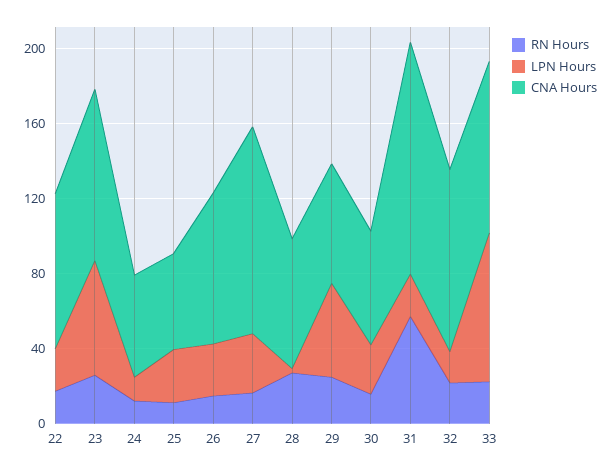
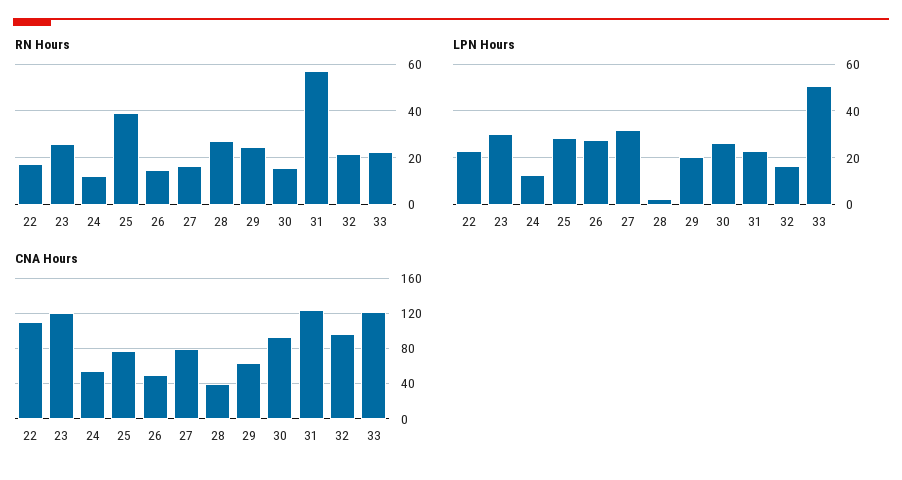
  {
    "RN Hours": {
      "22": 15,
      "23": 25,
      "24": 10,
-     "25": 10,
+     "25": 40,
      "26": 15,
      "27": 15,
      "28": 25,
      "29": 25,
      "30": 15,
      "31": 55,
      "32": 20,
      "33": 20
    },
    "LPN Hours": {
      "22": 25,
-     "23": 60,
+     "23": 30,
      "24": 15,
      "25": 30,
      "26": 30,
      "27": 30,
      "28": 0,
-     "29": 50,
+     "29": 20,
      "30": 25,
      "31": 25,
      "32": 15,
-     "33": 80
+     "33": 50
    },
    "CNA Hours": {
-     "22": 80,
+     "22": 110,
-     "23": 90,
+     "23": 120,
      "24": 50,
-     "25": 50,
+     "25": 80,
-     "26": 80,
+     "26": 50,
-     "27": 110,
+     "27": 80,
-     "28": 70,
+     "28": 40,
      "29": 60,
-     "30": 60,
+     "30": 90,
      "31": 120,
      "32": 100,
-     "33": 90
+     "33": 120
    }
  }

